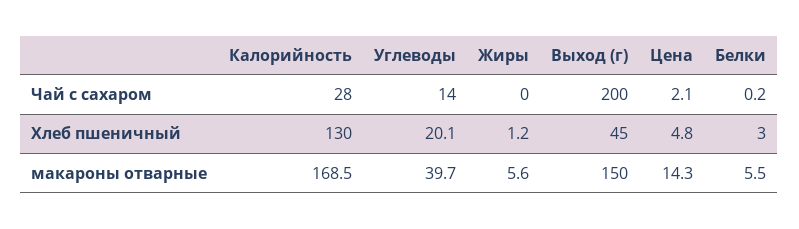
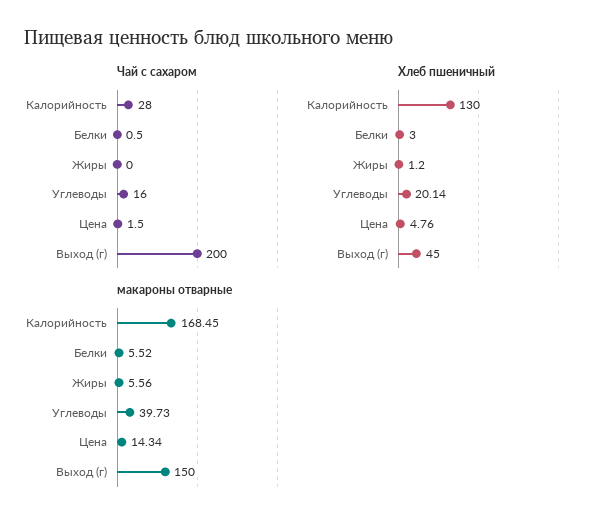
  {
    "Чай с сахаром": {
      "Калорийность": 28,
-     "Углеводы": 14,
+     "Углеводы": 16,
      "Жиры": 0,
      "Выход (г)": 200,
-     "Цена": 2.1,
+     "Цена": 1.5,
-     "Белки": 0.2
+     "Белки": 0.5
    },
    "Хлеб пшеничный": {
      "Калорийность": 130,
      "Углеводы": 20.14,
      "Жиры": 1.2,
      "Выход (г)": 45,
      "Цена": 4.76,
      "Белки": 3
    },
    "макароны отварные": {
      "Калорийность": 168.45,
      "Углеводы": 39.73,
      "Жиры": 5.56,
      "Выход (г)": 150,
      "Цена": 14.34,
      "Белки": 5.52
    }
  }

